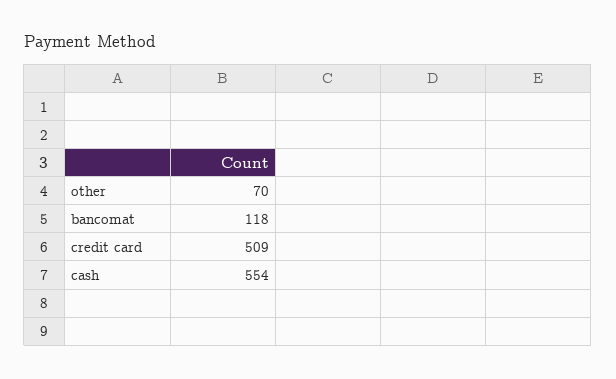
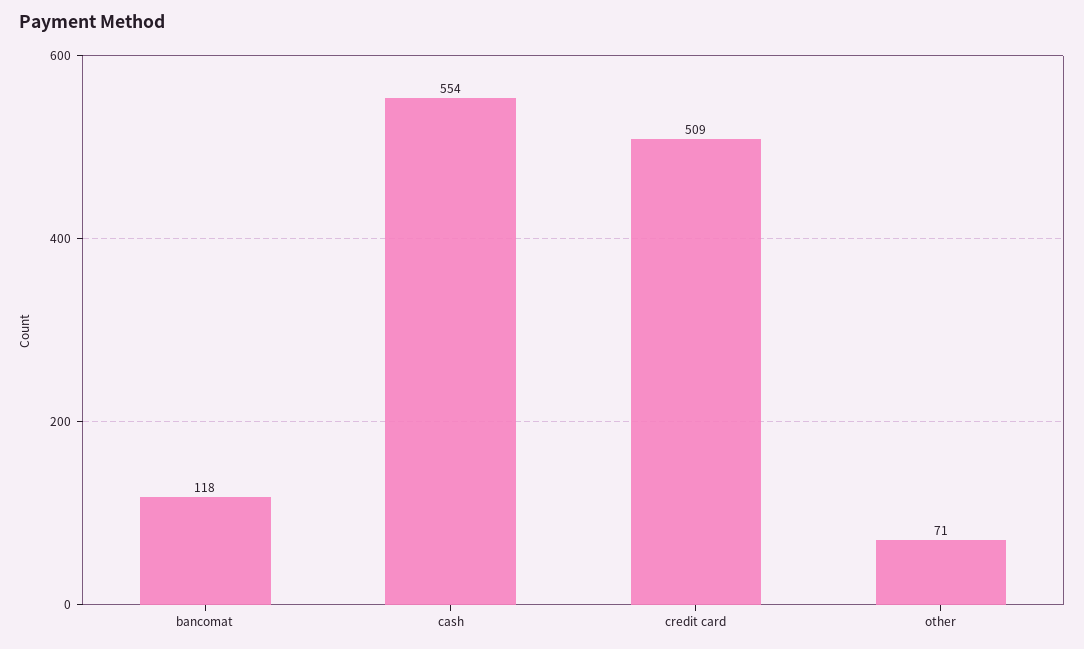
  {
-   "other": 70,
+   "other": 71,
    "bancomat": 118,
    "credit card": 509,
    "cash": 554
  }

